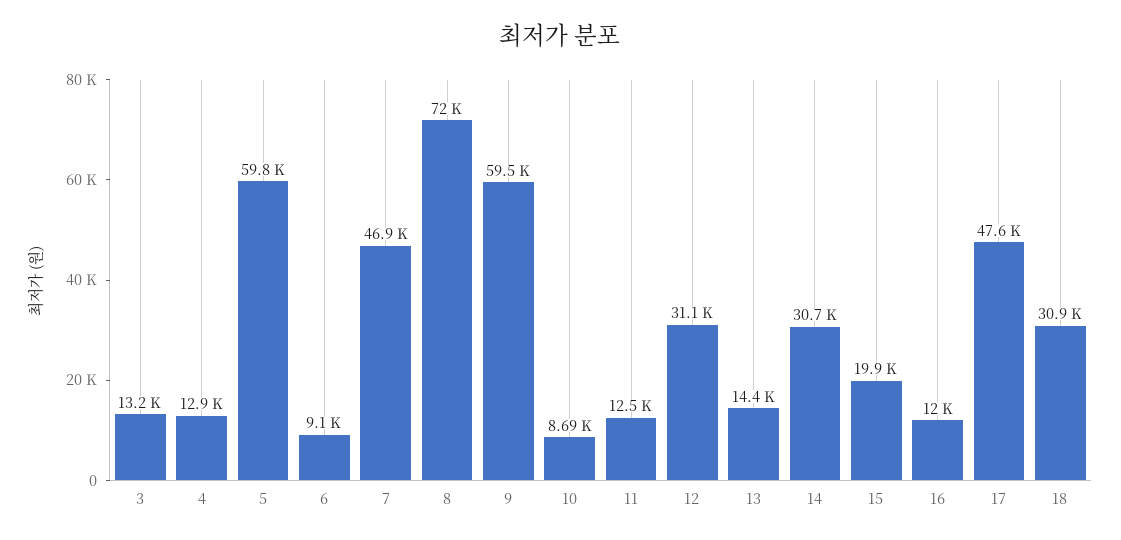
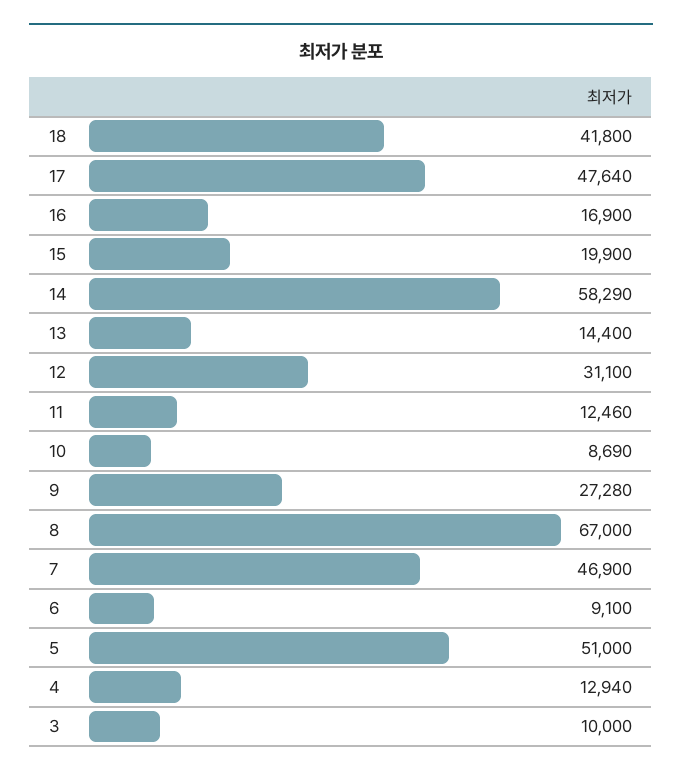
  {
-   "3": 13200,
+   "3": 10000,
    "4": 12940,
-   "5": 59800,
+   "5": 51000,
    "6": 9100,
    "7": 46900,
-   "8": 72000,
+   "8": 67000,
-   "9": 59500,
+   "9": 27280,
    "10": 8690,
    "11": 12460,
    "12": 31100,
    "13": 14400,
-   "14": 30700,
+   "14": 58290,
    "15": 19900,
-   "16": 12000,
+   "16": 16900,
    "17": 47640,
-   "18": 30900
+   "18": 41800
  }

